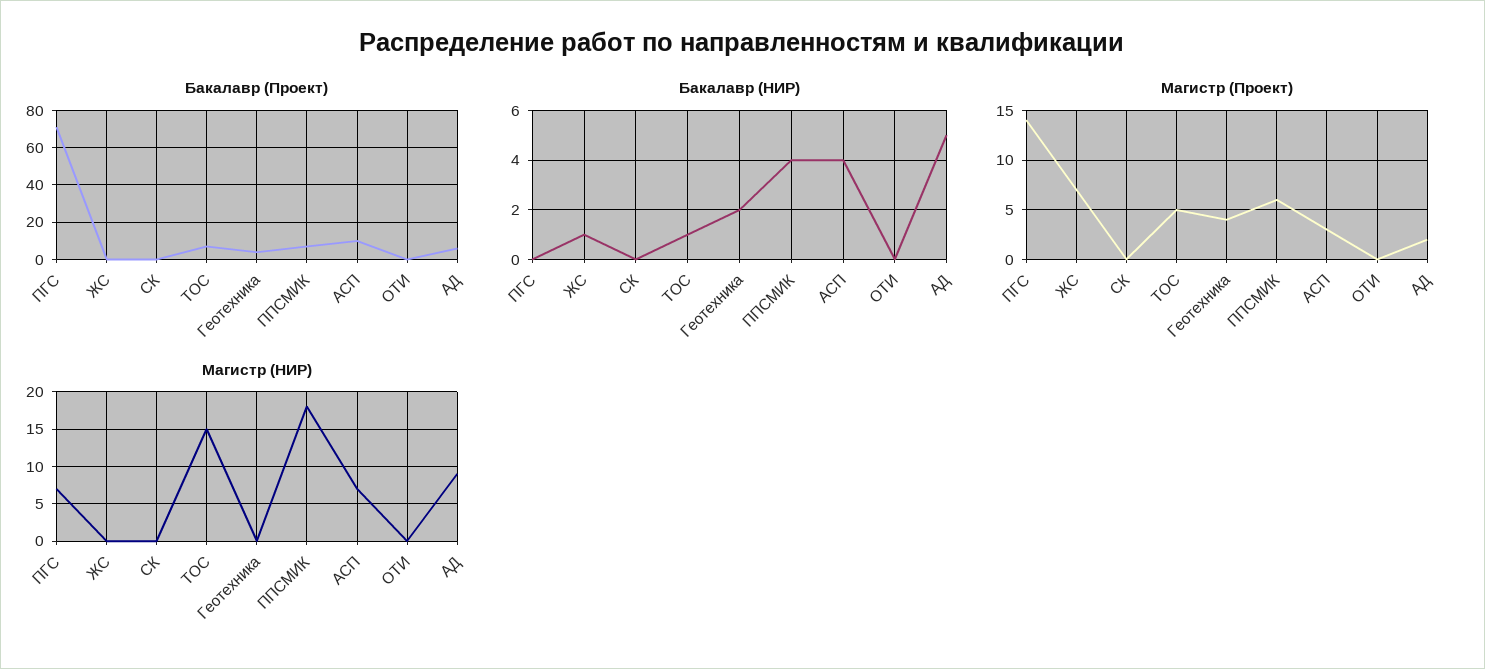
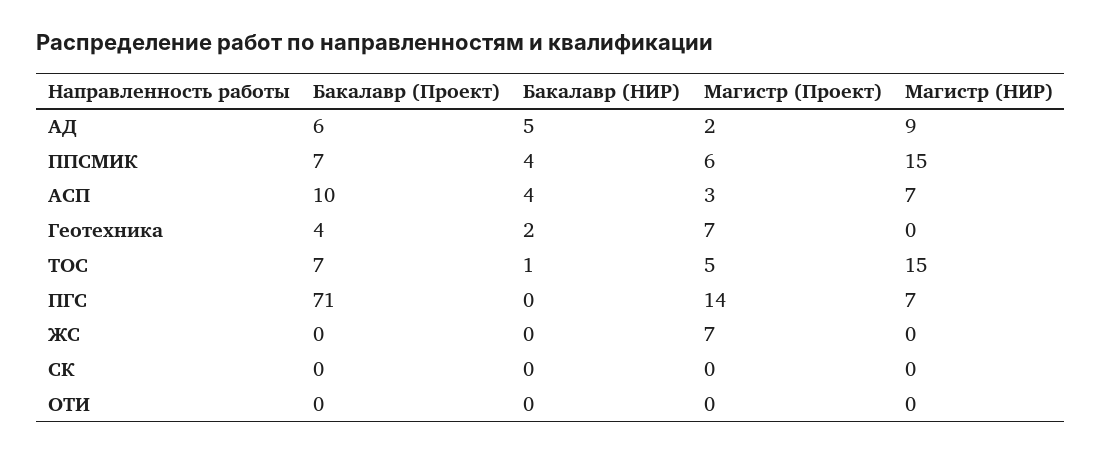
  {
    "Бакалавр (Проект)": {
      "ПГС": 71,
      "ЖС": 0,
      "СК": 0,
      "ТОС": 7,
      "Геотехника": 4,
      "ППСМИК": 7,
      "АСП": 10,
      "ОТИ": 0,
      "АД": 6
    },
    "Бакалавр (НИР)": {
      "ПГС": 0,
-     "ЖС": 1,
+     "ЖС": 0,
      "СК": 0,
      "ТОС": 1,
      "Геотехника": 2,
      "ППСМИК": 4,
      "АСП": 4,
      "ОТИ": 0,
      "АД": 5
    },
    "Магистр (Проект)": {
      "ПГС": 14,
      "ЖС": 7,
      "СК": 0,
      "ТОС": 5,
-     "Геотехника": 4,
+     "Геотехника": 7,
      "ППСМИК": 6,
      "АСП": 3,
      "ОТИ": 0,
      "АД": 2
    },
    "Магистр (НИР)": {
      "ПГС": 7,
      "ЖС": 0,
      "СК": 0,
      "ТОС": 15,
      "Геотехника": 0,
-     "ППСМИК": 18,
+     "ППСМИК": 15,
      "АСП": 7,
      "ОТИ": 0,
      "АД": 9
    }
  }

